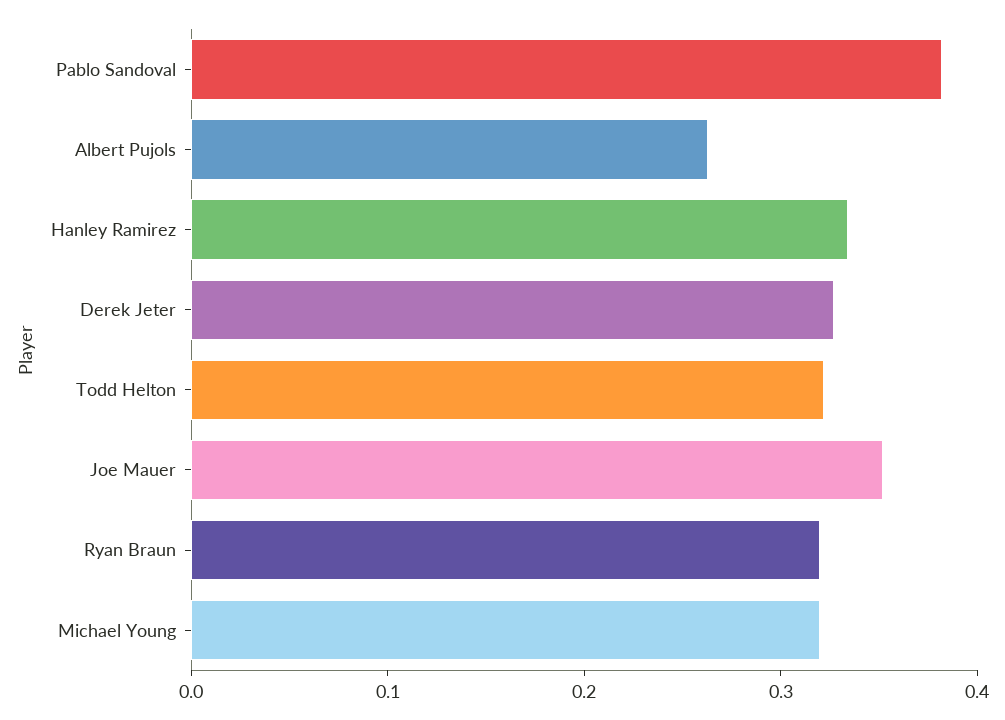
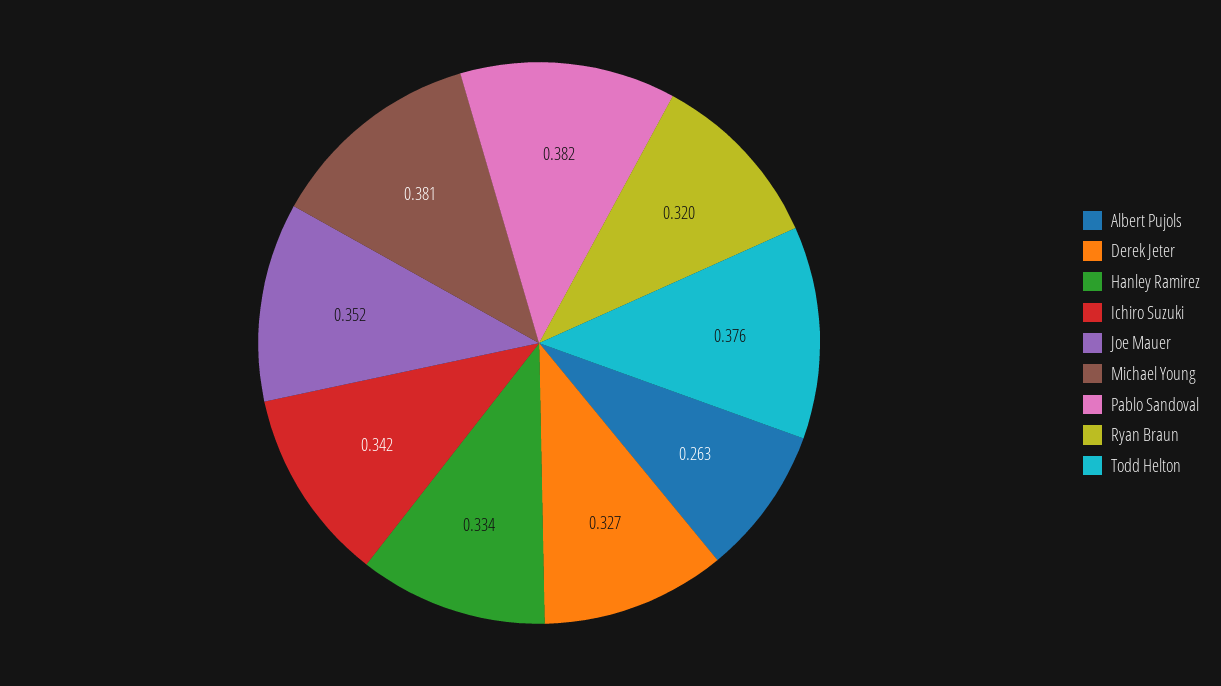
  {
    "Pablo Sandoval": 0.382,
    "Albert Pujols": 0.263,
    "Hanley Ramirez": 0.334,
    "Derek Jeter": 0.327,
-   "Todd Helton": 0.32,
+   "Todd Helton": 0.376,
    "Joe Mauer": 0.352,
    "Ryan Braun": 0.32,
-   "Michael Young": 0.32
+   "Michael Young": 0.381,
+   "Ichiro Suzuki": 0.342
  }

